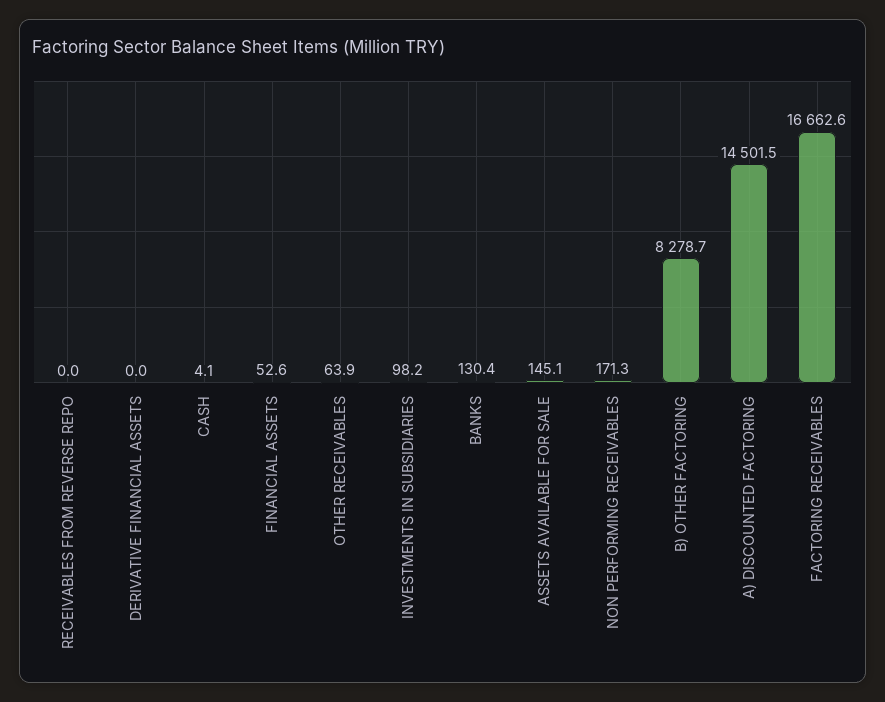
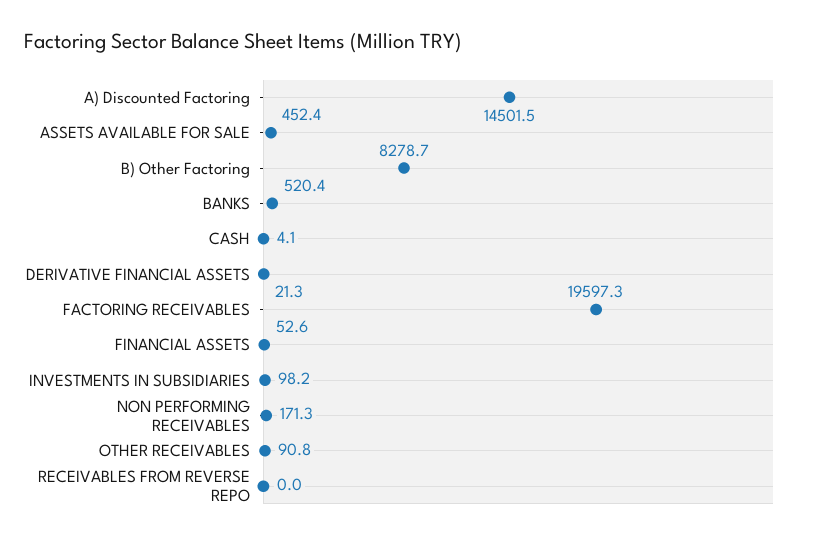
  {
    "RECEIVABLES FROM REVERSE REPO": 0,
-   "DERIVATIVE FINANCIAL ASSETS": 0,
+   "DERIVATIVE FINANCIAL ASSETS": 21.3,
    "CASH": 4.1,
    "FINANCIAL ASSETS": 52.6,
-   "OTHER RECEIVABLES": 63.9,
+   "OTHER RECEIVABLES": 90.8,
    "INVESTMENTS IN SUBSIDIARIES": 98.2,
-   "BANKS": 130.4,
+   "BANKS": 520.4,
-   "ASSETS AVAILABLE FOR SALE": 145.1,
+   "ASSETS AVAILABLE FOR SALE": 452.4,
    "NON PERFORMING RECEIVABLES": 171.3,
    "B) OTHER FACTORING": 8278.7,
    "A) DISCOUNTED FACTORING": 14501.5,
-   "FACTORING RECEIVABLES": 16662.6
+   "FACTORING RECEIVABLES": 19597.3
  }

